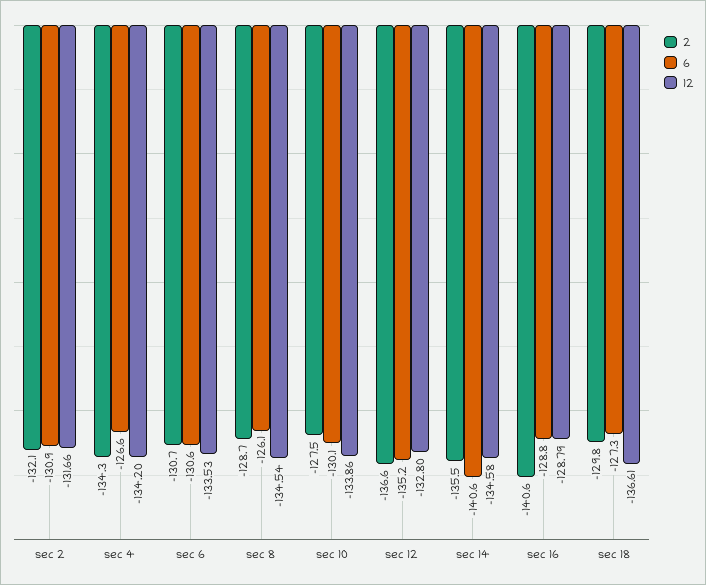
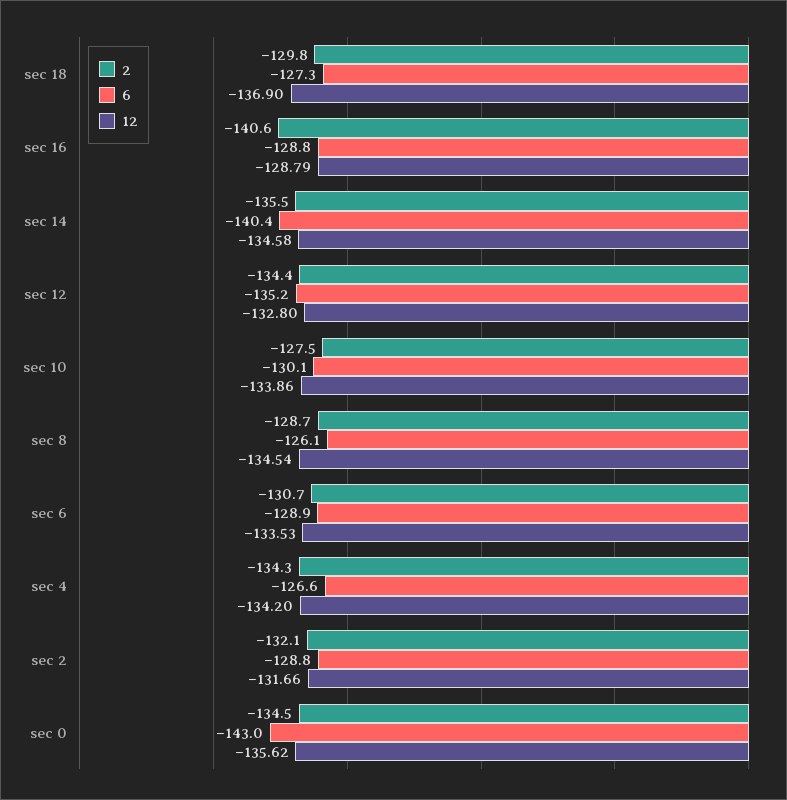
  {
    "2": {
      "sec 2": -132.1,
      "sec 4": -134.3,
      "sec 6": -130.7,
      "sec 8": -128.7,
      "sec 10": -127.5,
-     "sec 12": -136.6,
+     "sec 12": -134.4,
      "sec 14": -135.5,
      "sec 16": -140.6,
-     "sec 18": -129.8
+     "sec 18": -129.8,
+     "sec 0": -134.5
    },
    "6": {
-     "sec 2": -130.9,
+     "sec 2": -128.8,
      "sec 4": -126.6,
-     "sec 6": -130.6,
+     "sec 6": -128.9,
      "sec 8": -126.1,
      "sec 10": -130.1,
      "sec 12": -135.2,
-     "sec 14": -140.6,
+     "sec 14": -140.4,
      "sec 16": -128.8,
-     "sec 18": -127.3
+     "sec 18": -127.3,
+     "sec 0": -143
    },
    "12": {
      "sec 2": -131.66,
      "sec 4": -134.2,
      "sec 6": -133.53,
      "sec 8": -134.54,
      "sec 10": -133.86,
      "sec 12": -132.8,
      "sec 14": -134.58,
      "sec 16": -128.79,
-     "sec 18": -136.61
+     "sec 18": -136.9,
+     "sec 0": -135.62
    }
  }

